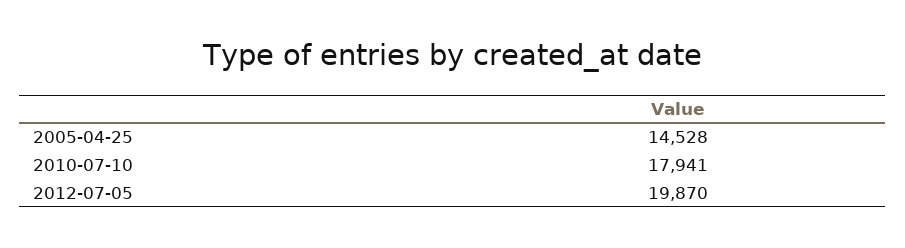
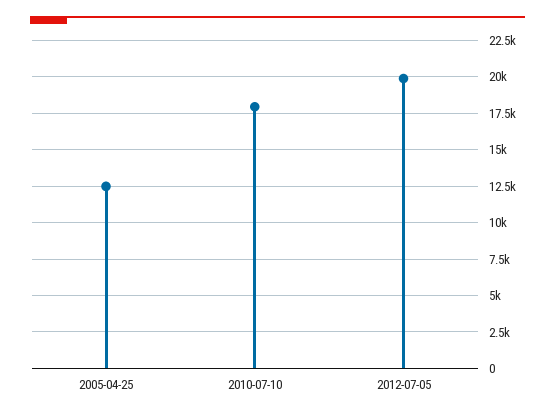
  {
-   "2005-04-25": 14528,
+   "2005-04-25": 12500,
    "2010-07-10": 17941,
    "2012-07-05": 19870
  }

